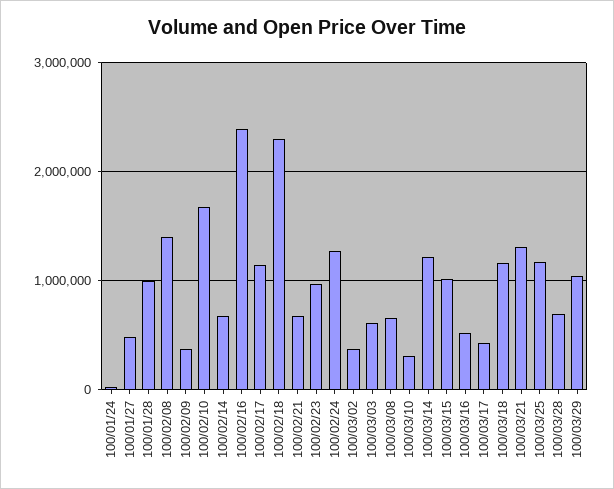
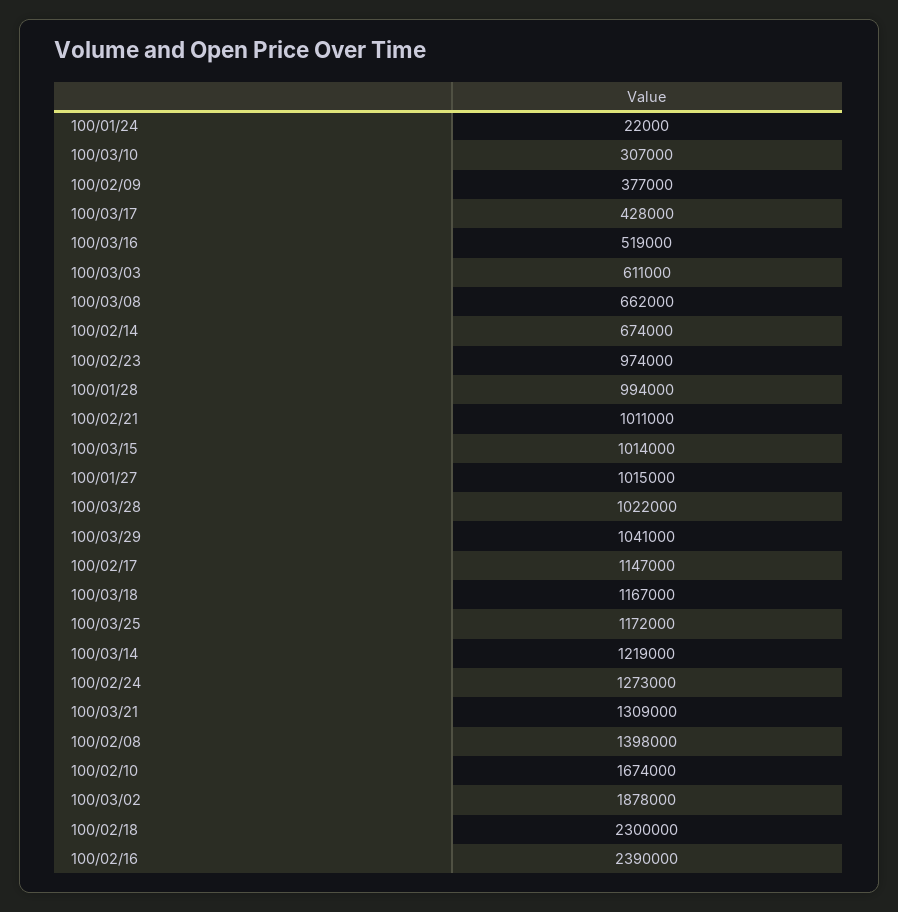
  {
    "100/01/24": 22000,
-   "100/01/27": 500000,
+   "100/01/27": 1015000,
    "100/01/28": 994000,
    "100/02/08": 1398000,
    "100/02/09": 377000,
    "100/02/10": 1674000,
    "100/02/14": 674000,
    "100/02/16": 2390000,
    "100/02/17": 1147000,
    "100/02/18": 2300000,
-   "100/02/21": 700000,
+   "100/02/21": 1011000,
    "100/02/23": 974000,
    "100/02/24": 1273000,
-   "100/03/02": 400000,
+   "100/03/02": 1878000,
    "100/03/03": 611000,
    "100/03/08": 662000,
    "100/03/10": 307000,
    "100/03/14": 1219000,
    "100/03/15": 1014000,
    "100/03/16": 519000,
    "100/03/17": 428000,
    "100/03/18": 1167000,
    "100/03/21": 1309000,
    "100/03/25": 1172000,
-   "100/03/28": 700000,
+   "100/03/28": 1022000,
    "100/03/29": 1041000
  }

